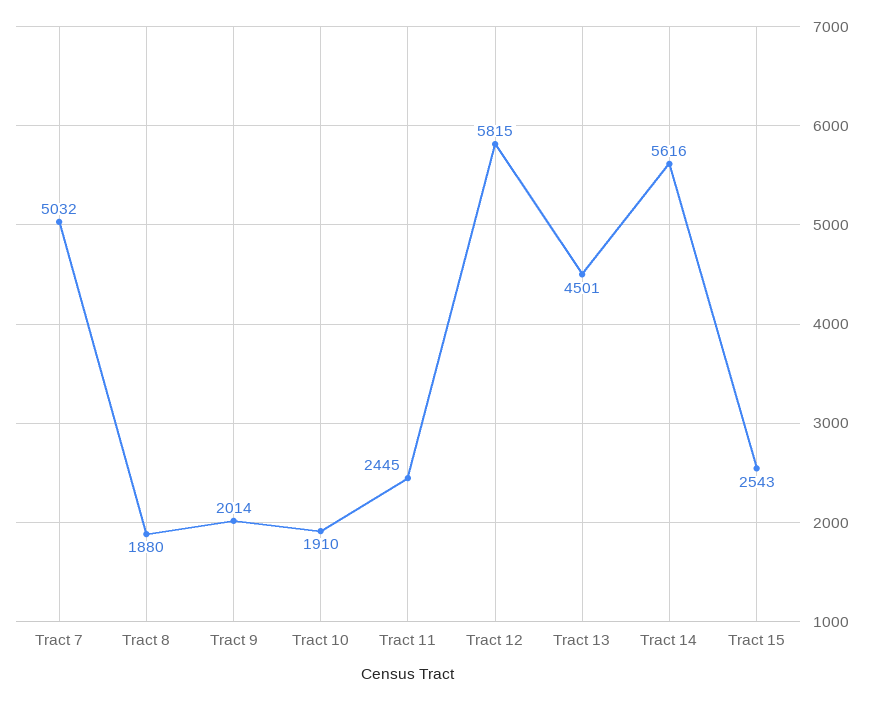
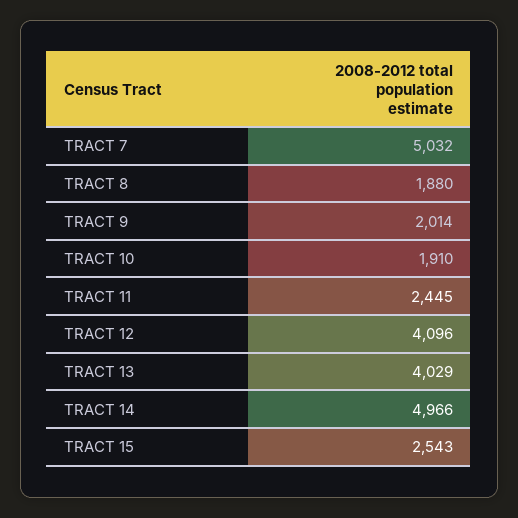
  {
    "Tract 7": 5032,
    "Tract 8": 1880,
    "Tract 9": 2014,
    "Tract 10": 1910,
    "Tract 11": 2445,
-   "Tract 12": 5815,
+   "Tract 12": 4096,
-   "Tract 13": 4501,
+   "Tract 13": 4029,
-   "Tract 14": 5616,
+   "Tract 14": 4966,
    "Tract 15": 2543
  }

